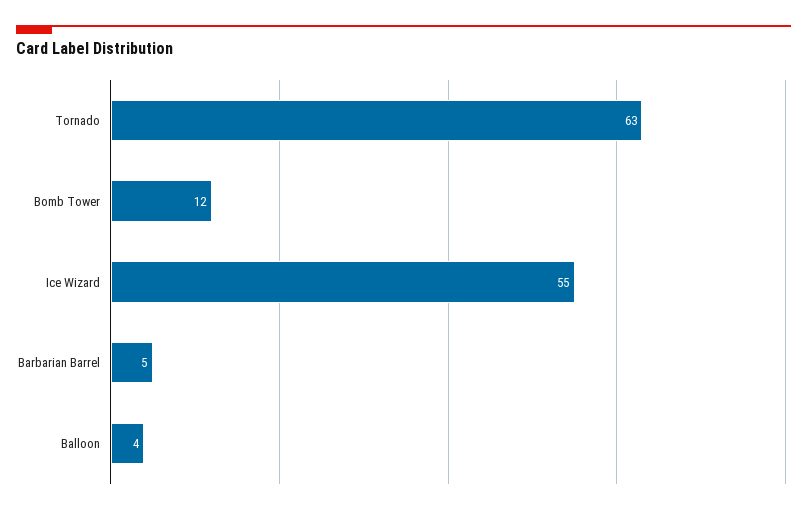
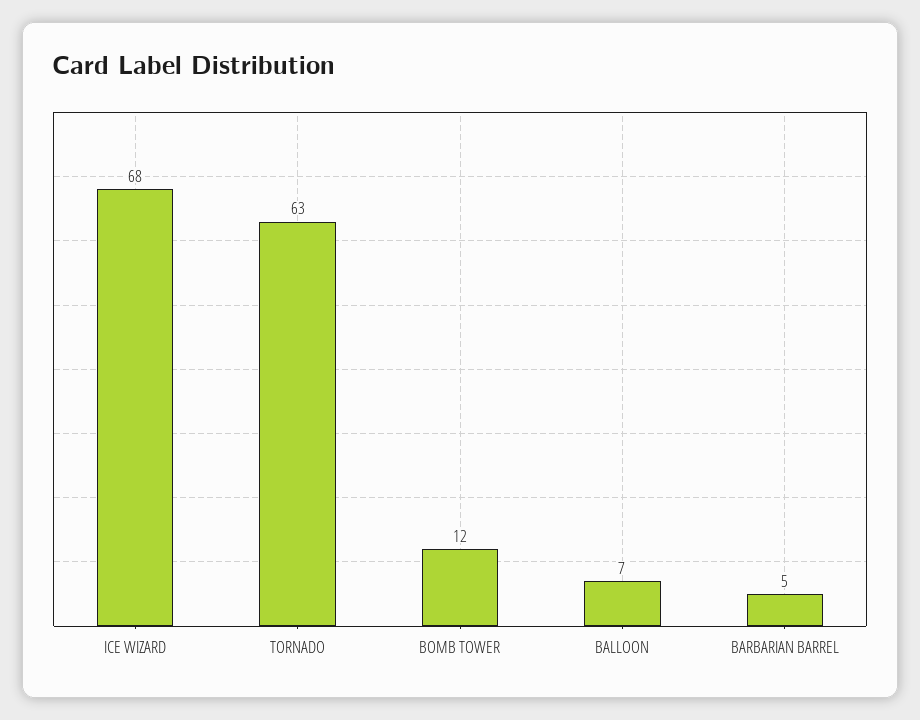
  {
    "Tornado": 63,
    "Bomb Tower": 12,
-   "Ice Wizard": 55,
+   "Ice Wizard": 68,
    "Barbarian Barrel": 5,
-   "Balloon": 4
+   "Balloon": 7
  }

